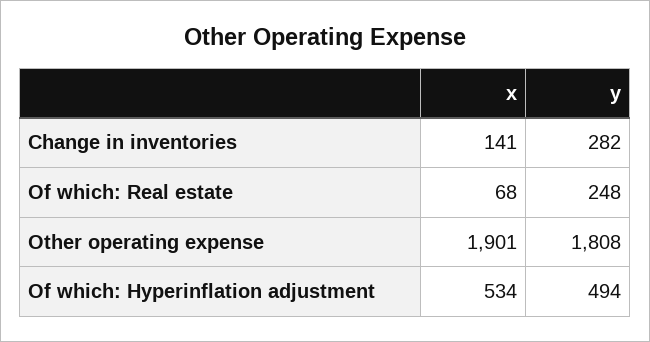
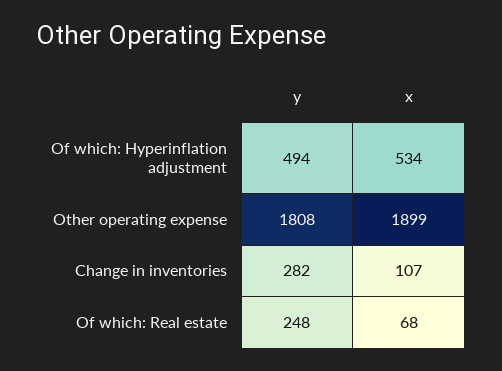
  {
    "x": {
-     "Change in inventories": 141,
+     "Change in inventories": 107,
      "Of which: Real estate": 68,
-     "Other operating expense": 1901,
+     "Other operating expense": 1899,
      "Of which: Hyperinflation adjustment": 534
    },
    "y": {
      "Change in inventories": 282,
      "Of which: Real estate": 248,
      "Other operating expense": 1808,
      "Of which: Hyperinflation adjustment": 494
    }
  }

